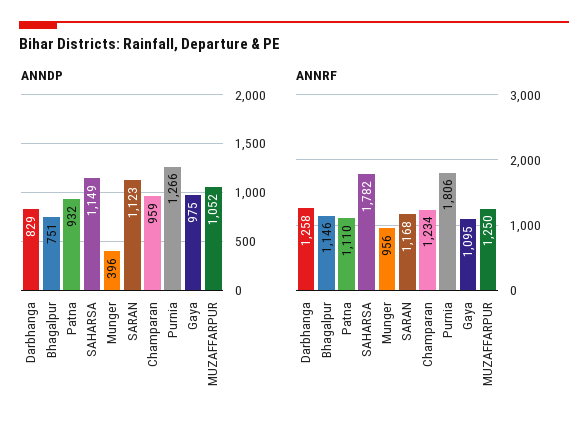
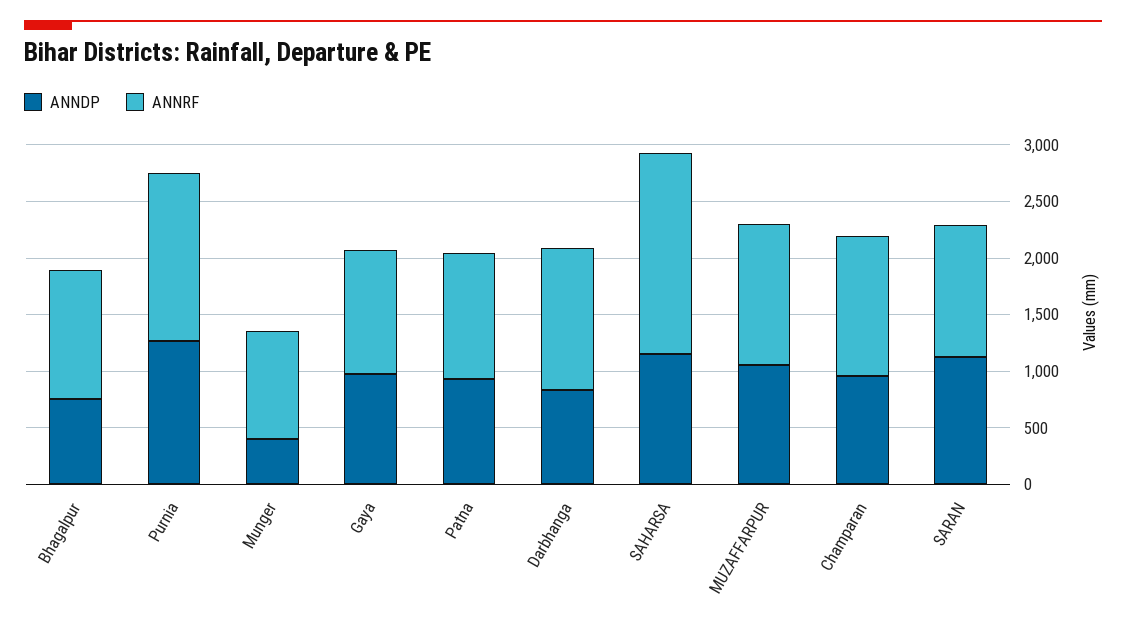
  {
    "ANNDP": {
      "Darbhanga": 829,
      "Bhagalpur": 751,
      "Patna": 932,
      "SAHARSA": 1149,
      "Munger": 396,
      "SARAN": 1123,
      "Champaran": 959,
      "Purnia": 1266,
      "Gaya": 975,
      "MUZAFFARPUR": 1052
    },
    "ANNRF": {
      "Darbhanga": 1258,
      "Bhagalpur": 1146,
      "Patna": 1110,
      "SAHARSA": 1782,
      "Munger": 956,
      "SARAN": 1168,
      "Champaran": 1234,
-     "Purnia": 1806,
+     "Purnia": 1500,
      "Gaya": 1095,
      "MUZAFFARPUR": 1250
    }
  }

